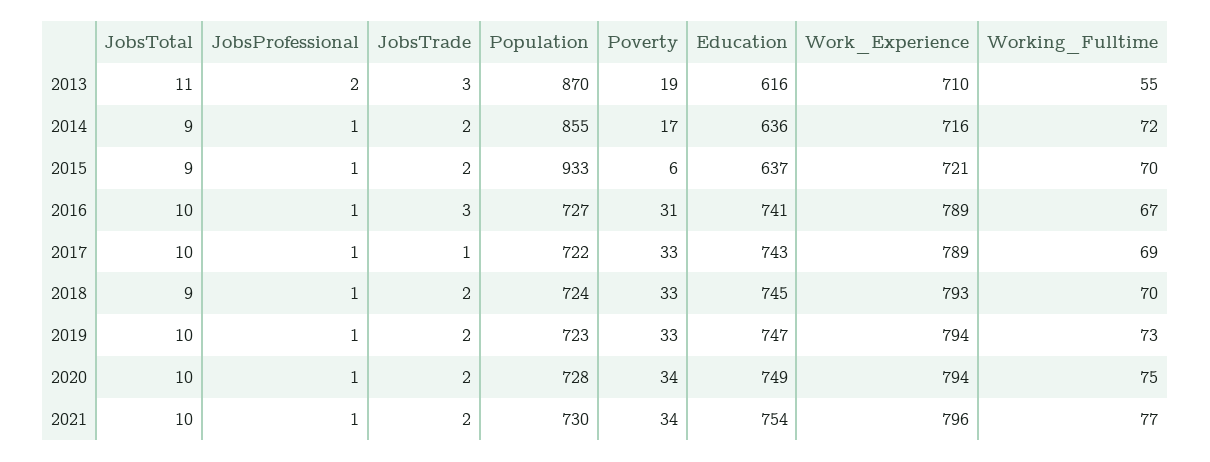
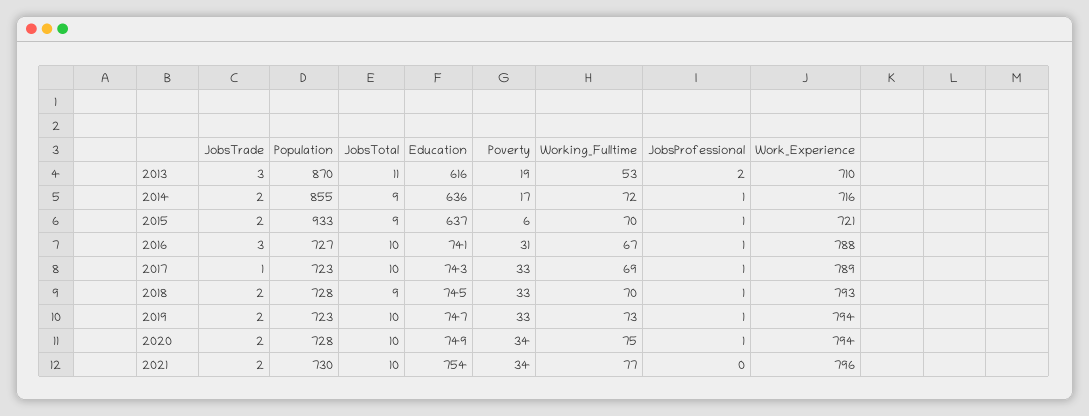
  {
    "JobsTotal": {
      "2013": 11,
      "2014": 9,
      "2015": 9,
      "2016": 10,
      "2017": 10,
      "2018": 9,
      "2019": 10,
      "2020": 10,
      "2021": 10
    },
    "JobsProfessional": {
      "2013": 2,
      "2014": 1,
      "2015": 1,
      "2016": 1,
      "2017": 1,
      "2018": 1,
      "2019": 1,
      "2020": 1,
-     "2021": 1
+     "2021": 0
    },
    "JobsTrade": {
      "2013": 3,
      "2014": 2,
      "2015": 2,
      "2016": 3,
      "2017": 1,
      "2018": 2,
      "2019": 2,
      "2020": 2,
      "2021": 2
    },
    "Population": {
      "2013": 870,
      "2014": 855,
      "2015": 933,
      "2016": 727,
-     "2017": 722,
+     "2017": 723,
-     "2018": 724,
+     "2018": 728,
      "2019": 723,
      "2020": 728,
      "2021": 730
    },
    "Poverty": {
      "2013": 19,
      "2014": 17,
      "2015": 6,
      "2016": 31,
      "2017": 33,
      "2018": 33,
      "2019": 33,
      "2020": 34,
      "2021": 34
    },
    "Education": {
      "2013": 616,
      "2014": 636,
      "2015": 637,
      "2016": 741,
      "2017": 743,
      "2018": 745,
      "2019": 747,
      "2020": 749,
      "2021": 754
    },
    "Work_Experience": {
      "2013": 710,
      "2014": 716,
      "2015": 721,
-     "2016": 789,
+     "2016": 788,
      "2017": 789,
      "2018": 793,
      "2019": 794,
      "2020": 794,
      "2021": 796
    },
    "Working_Fulltime": {
-     "2013": 55,
+     "2013": 53,
      "2014": 72,
      "2015": 70,
      "2016": 67,
      "2017": 69,
      "2018": 70,
      "2019": 73,
      "2020": 75,
      "2021": 77
    }
  }

